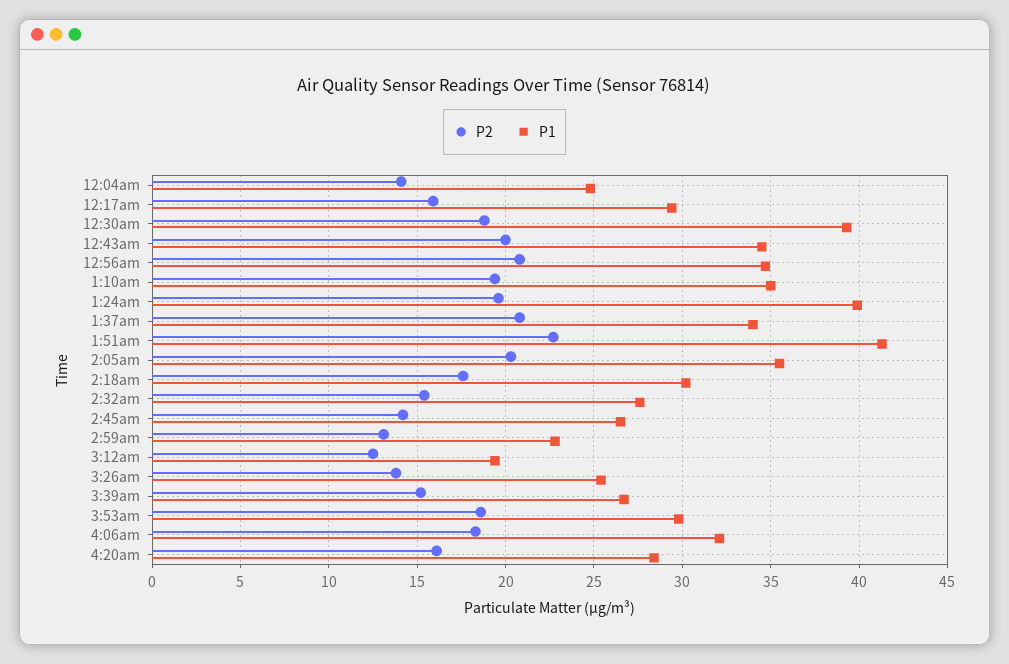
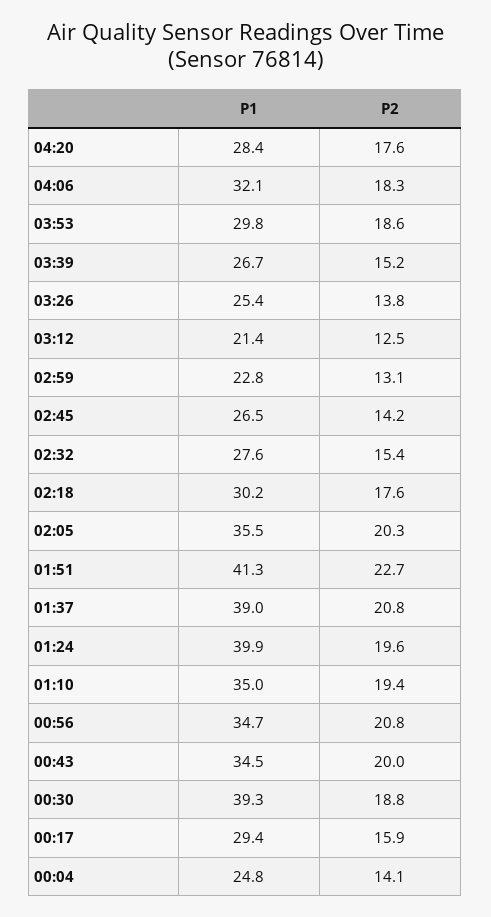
  {
    "P2": {
      "12:04am": 14.1,
      "12:17am": 15.9,
      "12:30am": 18.8,
      "12:43am": 20,
      "12:56am": 20.8,
      "1:10am": 19.4,
      "1:24am": 19.6,
      "1:37am": 20.8,
      "1:51am": 22.7,
      "2:05am": 20.3,
      "2:18am": 17.6,
      "2:32am": 15.4,
      "2:45am": 14.2,
      "2:59am": 13.1,
      "3:12am": 12.5,
      "3:26am": 13.8,
      "3:39am": 15.2,
      "3:53am": 18.6,
      "4:06am": 18.3,
-     "4:20am": 16
+     "4:20am": 17.6
    },
    "P1": {
      "12:04am": 24.8,
      "12:17am": 29.4,
      "12:30am": 39.3,
      "12:43am": 34.5,
      "12:56am": 34.7,
      "1:10am": 35,
      "1:24am": 39.9,
-     "1:37am": 34,
+     "1:37am": 39,
      "1:51am": 41.3,
      "2:05am": 35.5,
      "2:18am": 30.2,
      "2:32am": 27.6,
      "2:45am": 26.5,
      "2:59am": 22.8,
-     "3:12am": 19.5,
+     "3:12am": 21.4,
      "3:26am": 25.4,
      "3:39am": 26.7,
      "3:53am": 29.8,
      "4:06am": 32.1,
      "4:20am": 28.4
    }
  }

